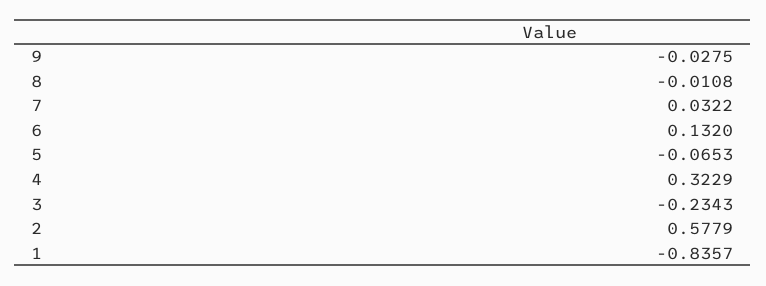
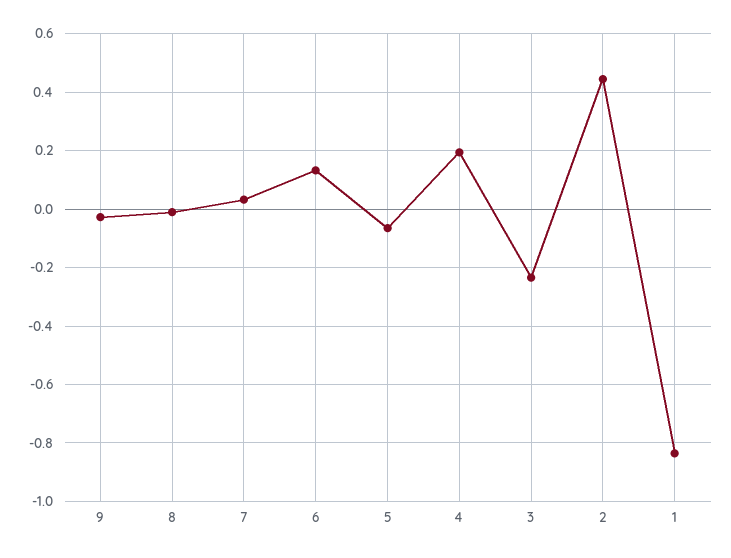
  {
    "9": -0.0275,
    "8": -0.0108,
    "7": 0.0322,
    "6": 0.132,
    "5": -0.0653,
-   "4": 0.3229,
+   "4": 0.2,
    "3": -0.2343,
-   "2": 0.5779,
+   "2": 0.45,
    "1": -0.8357
  }

